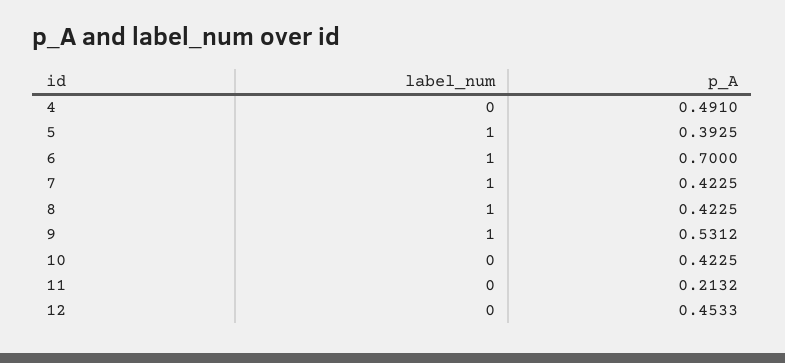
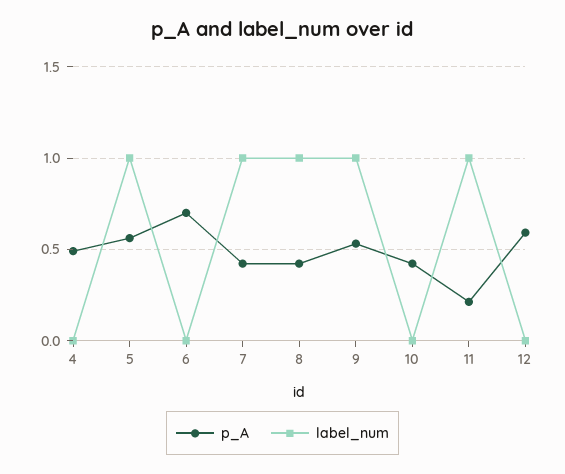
  {
    "label_num": {
      "4": 0,
      "5": 1,
-     "6": 1,
+     "6": 0,
      "7": 1,
      "8": 1,
      "9": 1,
      "10": 0,
-     "11": 0,
+     "11": 1,
      "12": 0
    },
    "p_A": {
      "4": 0.491,
-     "5": 0.3925,
+     "5": 0.55,
      "6": 0.7,
      "7": 0.4225,
      "8": 0.4225,
      "9": 0.5312,
      "10": 0.4225,
      "11": 0.2132,
-     "12": 0.4533
+     "12": 0.6
    }
  }

